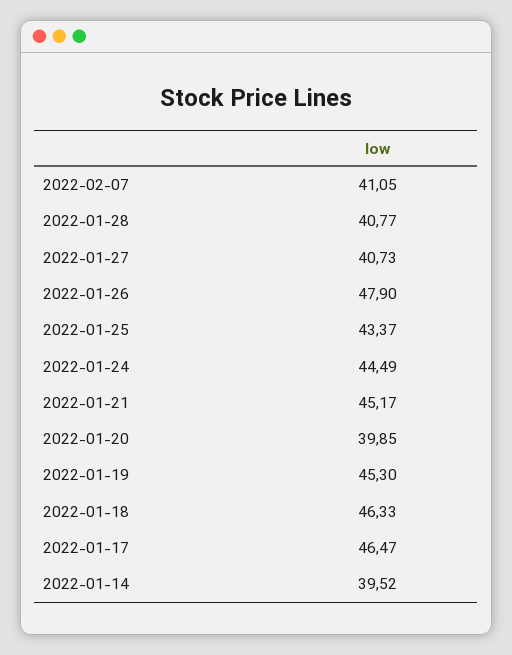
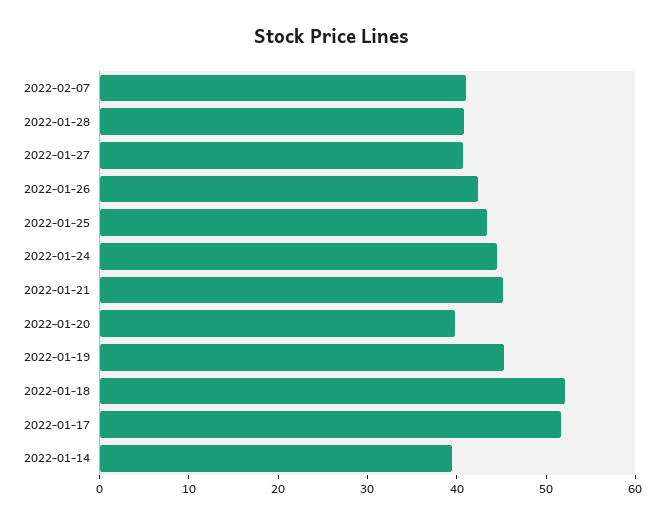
  {
    "2022-02-07": 41.05,
    "2022-01-28": 40.77,
    "2022-01-27": 40.73,
-   "2022-01-26": 47.9,
+   "2022-01-26": 42,
    "2022-01-25": 43.37,
    "2022-01-24": 44.49,
    "2022-01-21": 45.17,
    "2022-01-20": 39.85,
    "2022-01-19": 45.3,
-   "2022-01-18": 46.33,
+   "2022-01-18": 52,
-   "2022-01-17": 46.47,
+   "2022-01-17": 52,
    "2022-01-14": 39.52
  }

